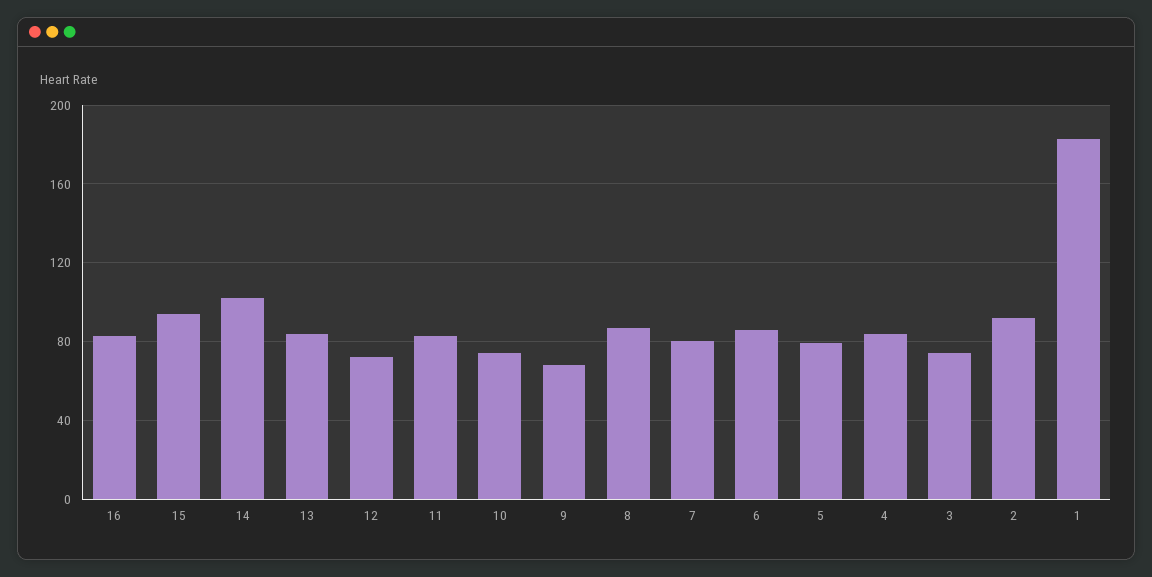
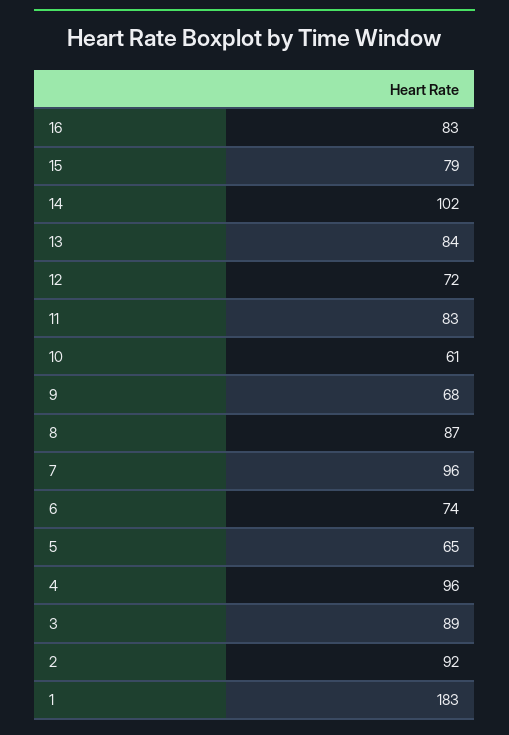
  {
    "16": 83,
-   "15": 95,
+   "15": 79,
    "14": 102,
    "13": 84,
    "12": 72,
    "11": 83,
-   "10": 75,
+   "10": 61,
    "9": 68,
    "8": 87,
-   "7": 80,
+   "7": 96,
-   "6": 85,
+   "6": 74,
-   "5": 80,
+   "5": 65,
-   "4": 85,
+   "4": 96,
-   "3": 75,
+   "3": 89,
    "2": 92,
    "1": 183
  }

